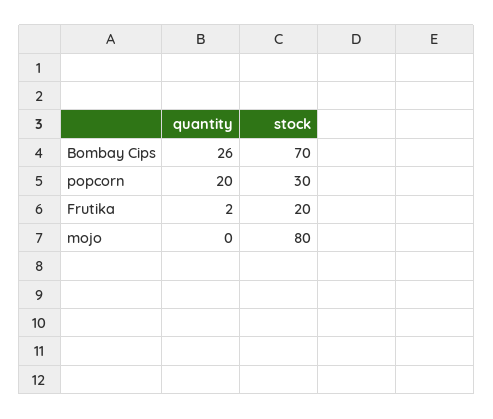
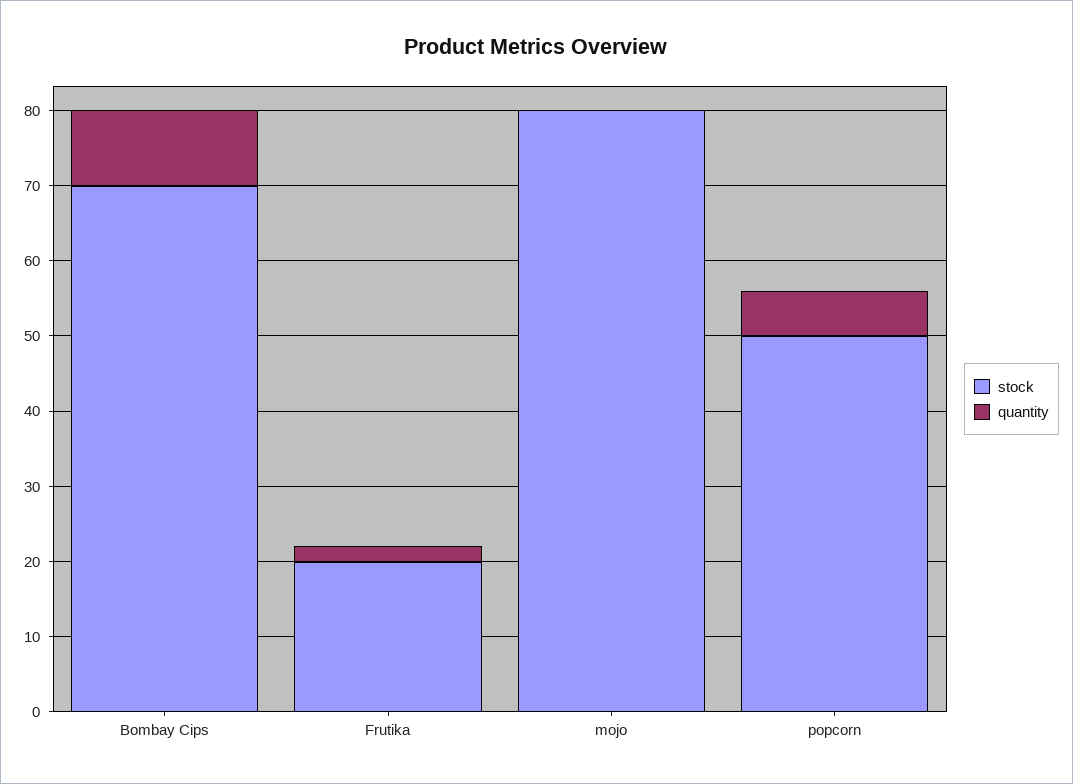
  {
    "quantity": {
-     "Bombay Cips": 26,
+     "Bombay Cips": 10,
-     "popcorn": 20,
+     "popcorn": 5,
      "Frutika": 2,
      "mojo": 0
    },
    "stock": {
      "Bombay Cips": 70,
-     "popcorn": 30,
+     "popcorn": 50,
      "Frutika": 20,
      "mojo": 80
    }
  }

